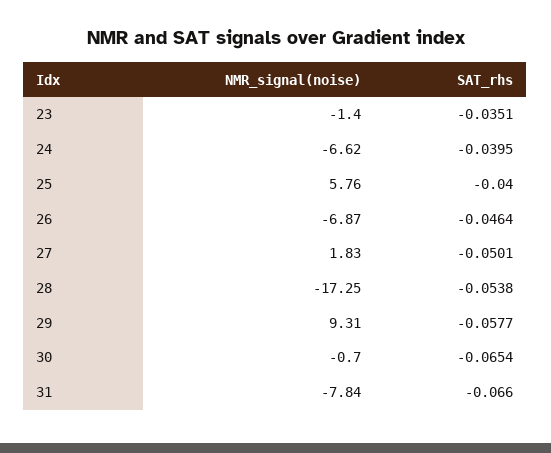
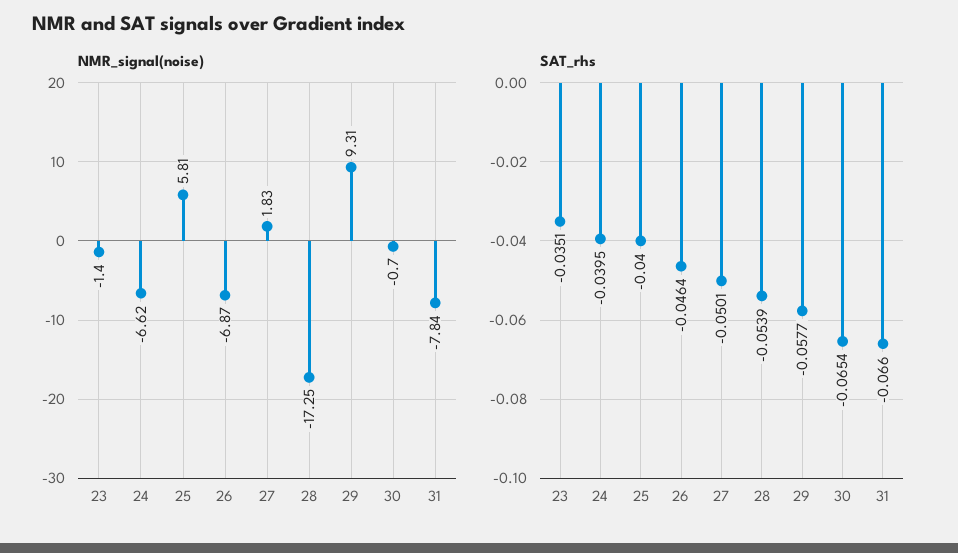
  {
    "NMR_signal(noise)": {
      "23": -1.4,
      "24": -6.62,
-     "25": 5.76,
+     "25": 5.81,
      "26": -6.87,
      "27": 1.83,
      "28": -17.25,
      "29": 9.31,
      "30": -0.7,
      "31": -7.84
    },
    "SAT_rhs": {
      "23": -0.0351,
      "24": -0.0395,
      "25": -0.04,
      "26": -0.0464,
      "27": -0.0501,
-     "28": -0.0538,
+     "28": -0.0539,
      "29": -0.0577,
      "30": -0.0654,
      "31": -0.066
    }
  }

